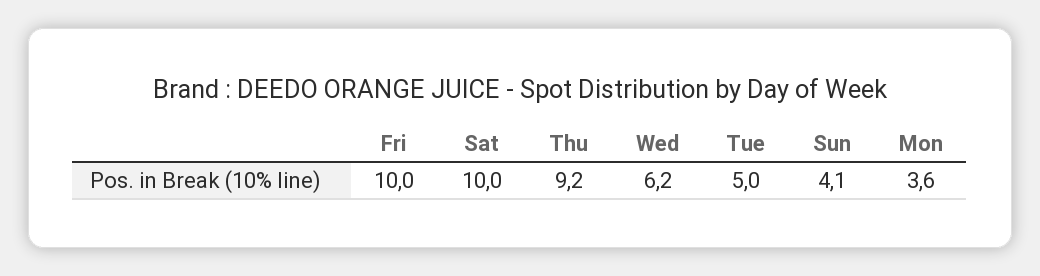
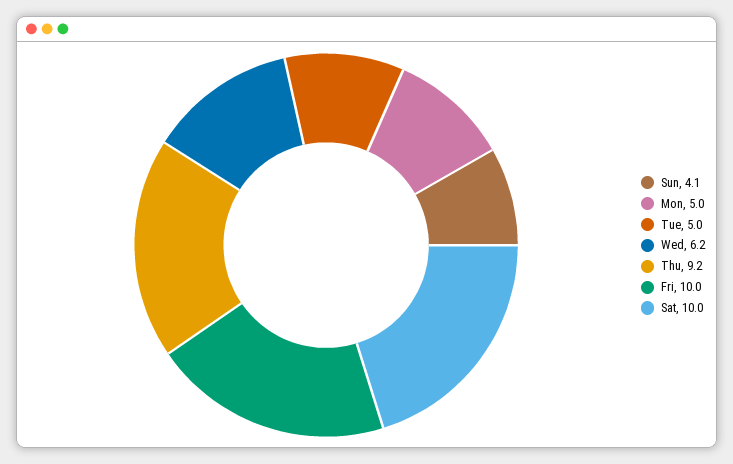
  {
    "Fri": 10,
    "Sat": 10,
    "Thu": 9.2,
    "Wed": 6.2,
    "Tue": 5,
    "Sun": 4.1,
-   "Mon": 3.6
+   "Mon": 5
  }

